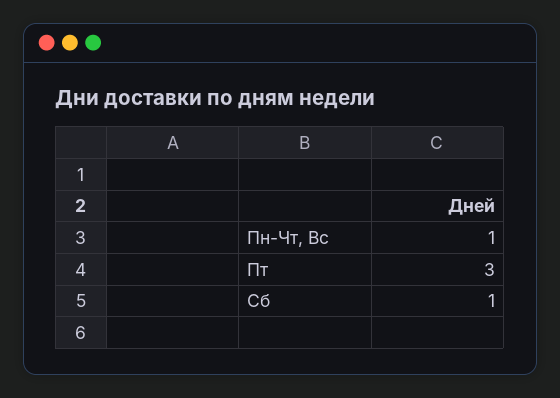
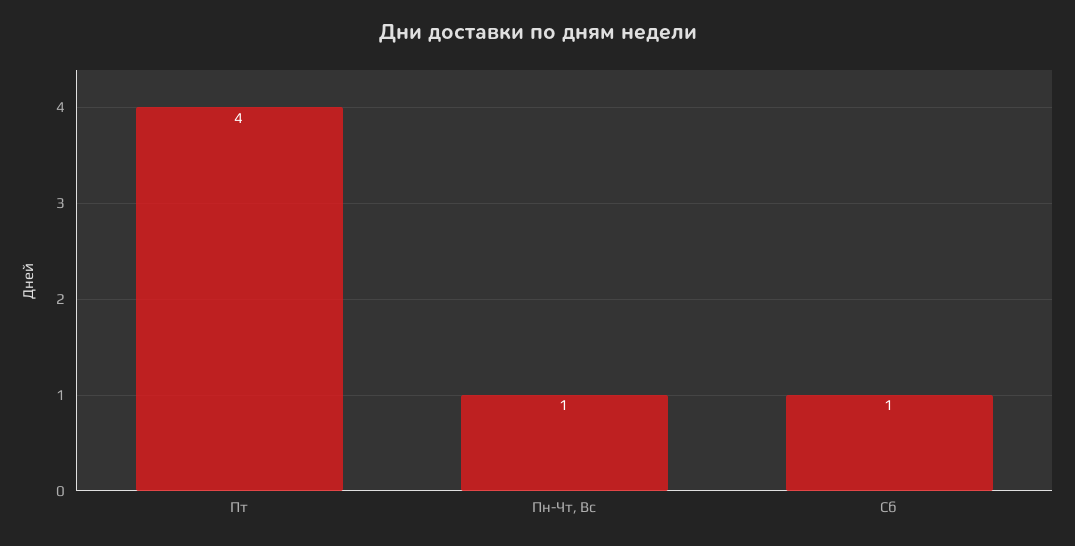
  {
    "Пн-Чт, Вс": 1,
-   "Пт": 3,
+   "Пт": 4,
    "Сб": 1
  }

